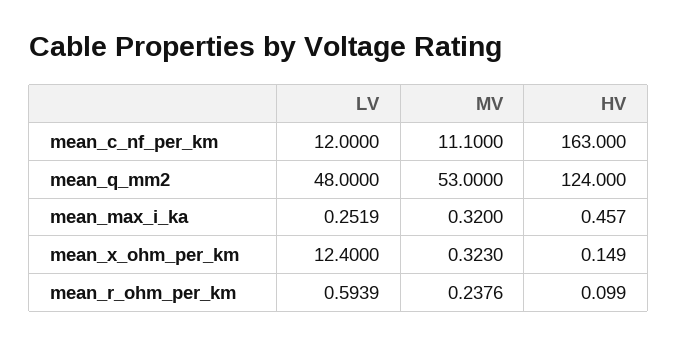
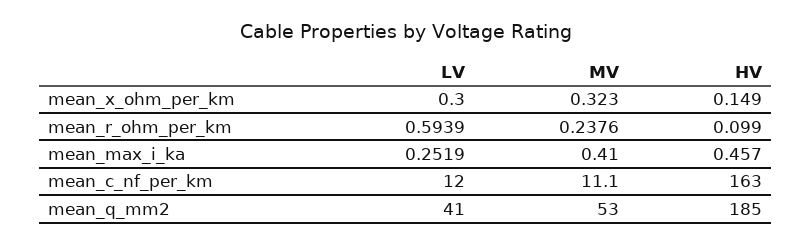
  {
    "LV": {
      "mean_c_nf_per_km": 12,
-     "mean_q_mm2": 48,
+     "mean_q_mm2": 41,
      "mean_max_i_ka": 0.2519,
-     "mean_x_ohm_per_km": 12.4,
+     "mean_x_ohm_per_km": 0.3,
      "mean_r_ohm_per_km": 0.5939
    },
    "MV": {
      "mean_c_nf_per_km": 11.1,
      "mean_q_mm2": 53,
-     "mean_max_i_ka": 0.32,
+     "mean_max_i_ka": 0.41,
      "mean_x_ohm_per_km": 0.323,
      "mean_r_ohm_per_km": 0.2376
    },
    "HV": {
      "mean_c_nf_per_km": 163,
-     "mean_q_mm2": 124,
+     "mean_q_mm2": 185,
      "mean_max_i_ka": 0.457,
      "mean_x_ohm_per_km": 0.149,
      "mean_r_ohm_per_km": 0.099
    }
  }

